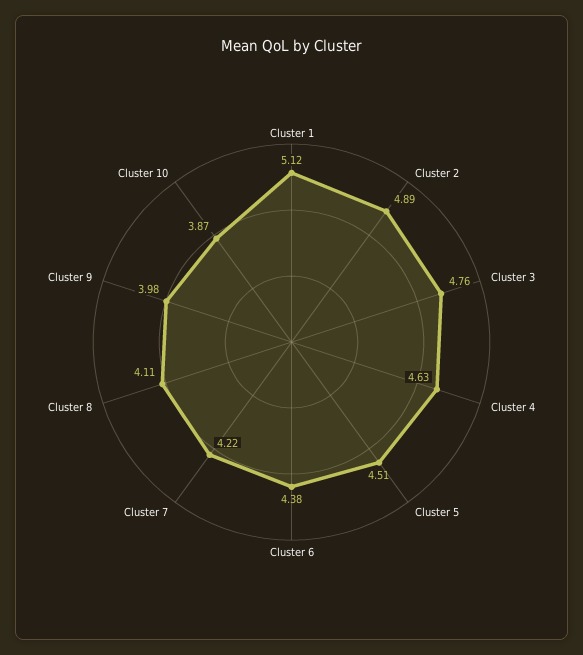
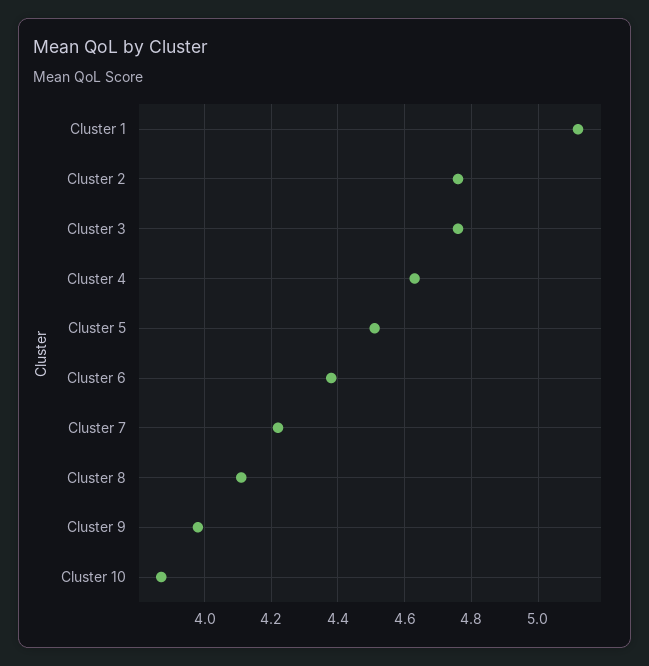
  {
    "Cluster 1": 5.12,
-   "Cluster 2": 4.89,
+   "Cluster 2": 4.75,
    "Cluster 3": 4.76,
    "Cluster 4": 4.63,
    "Cluster 5": 4.51,
    "Cluster 6": 4.38,
    "Cluster 7": 4.22,
    "Cluster 8": 4.11,
    "Cluster 9": 3.98,
    "Cluster 10": 3.87
  }

